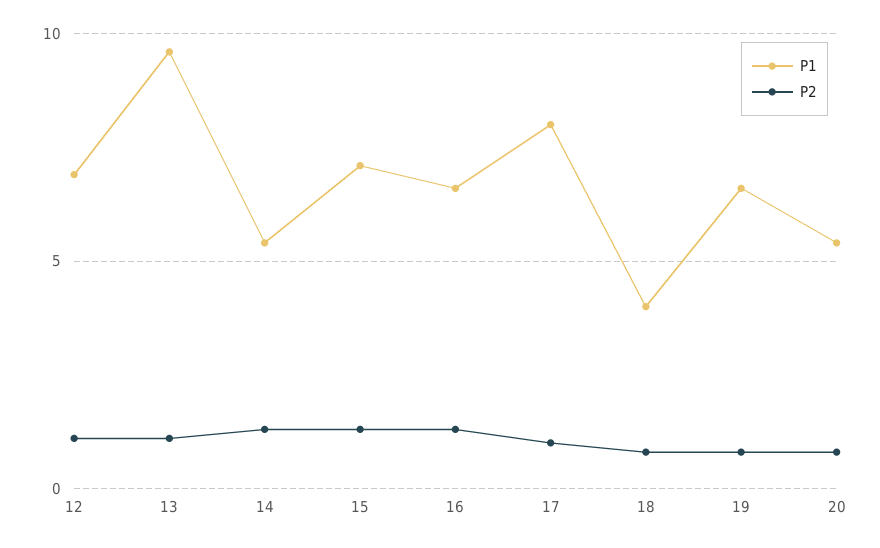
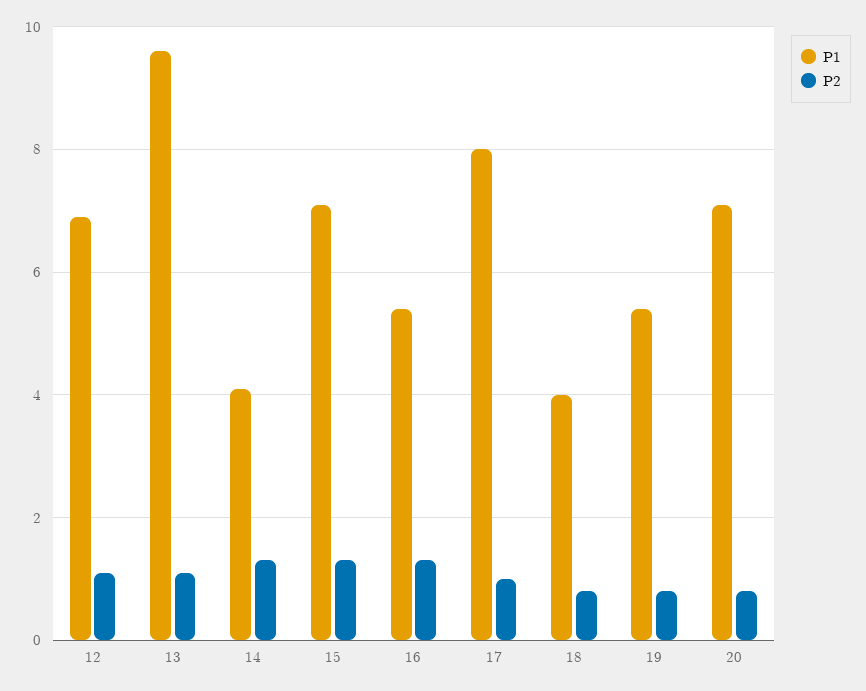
  {
    "P1": {
      "12": 7,
      "13": 9.5,
-     "14": 5.5,
+     "14": 4,
      "15": 7,
-     "16": 6.5,
+     "16": 5.5,
      "17": 8,
      "18": 4,
-     "19": 6.5,
+     "19": 5.5,
-     "20": 5.5
+     "20": 7
    },
    "P2": {
      "12": 1,
      "13": 1,
      "14": 1.5,
      "15": 1.5,
      "16": 1.5,
      "17": 1,
      "18": 1,
      "19": 1,
      "20": 1
    }
  }

